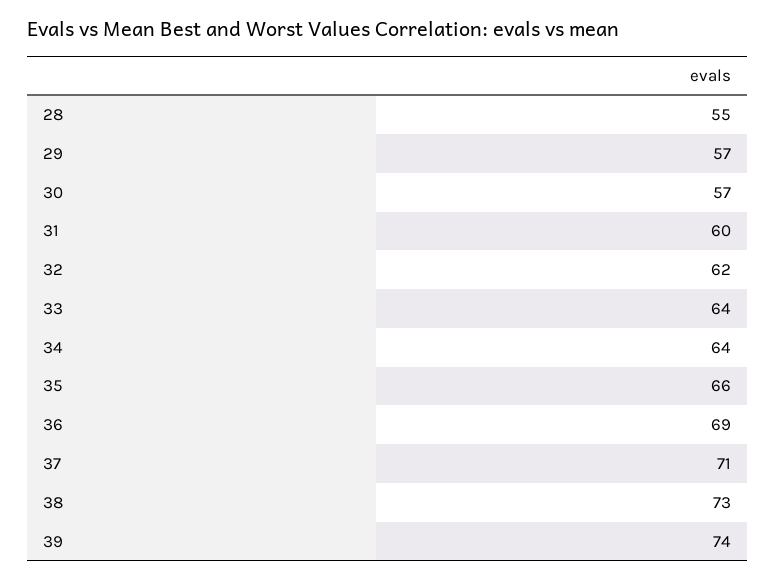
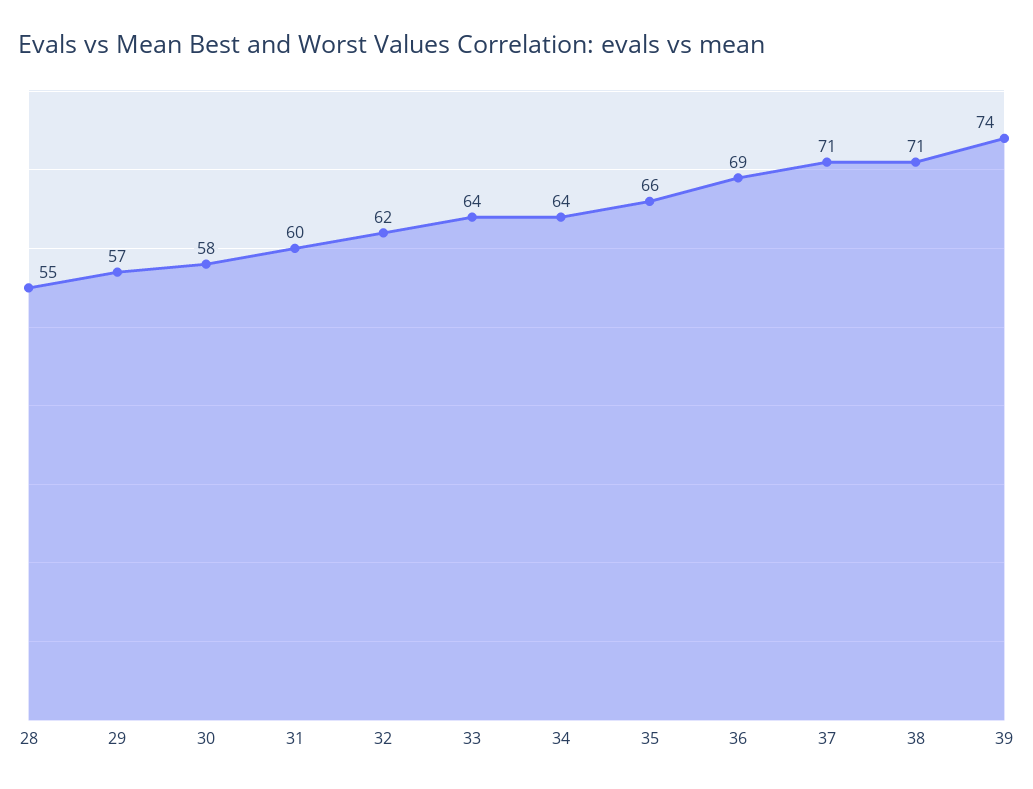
  {
    "28": 55,
    "29": 57,
-   "30": 57,
+   "30": 58,
    "31": 60,
    "32": 62,
    "33": 64,
    "34": 64,
    "35": 66,
    "36": 69,
    "37": 71,
-   "38": 73,
+   "38": 71,
    "39": 74
  }

